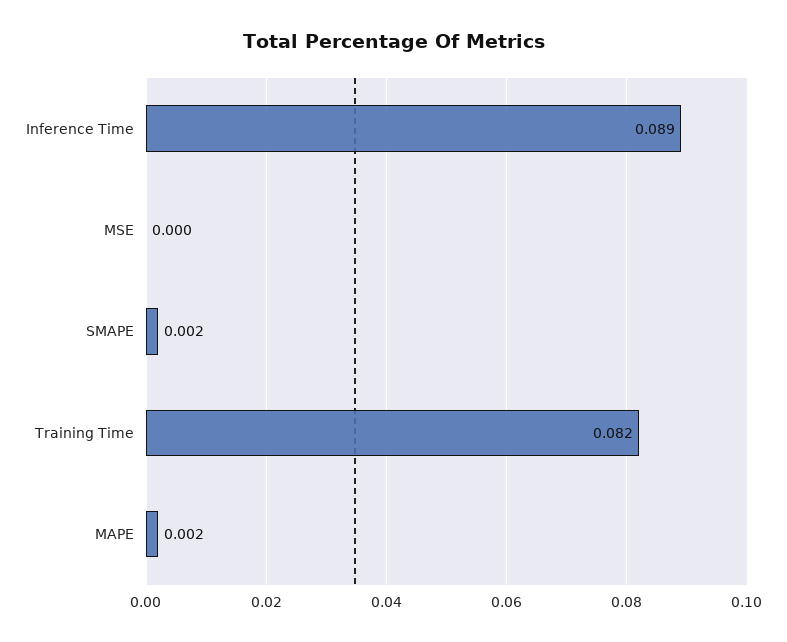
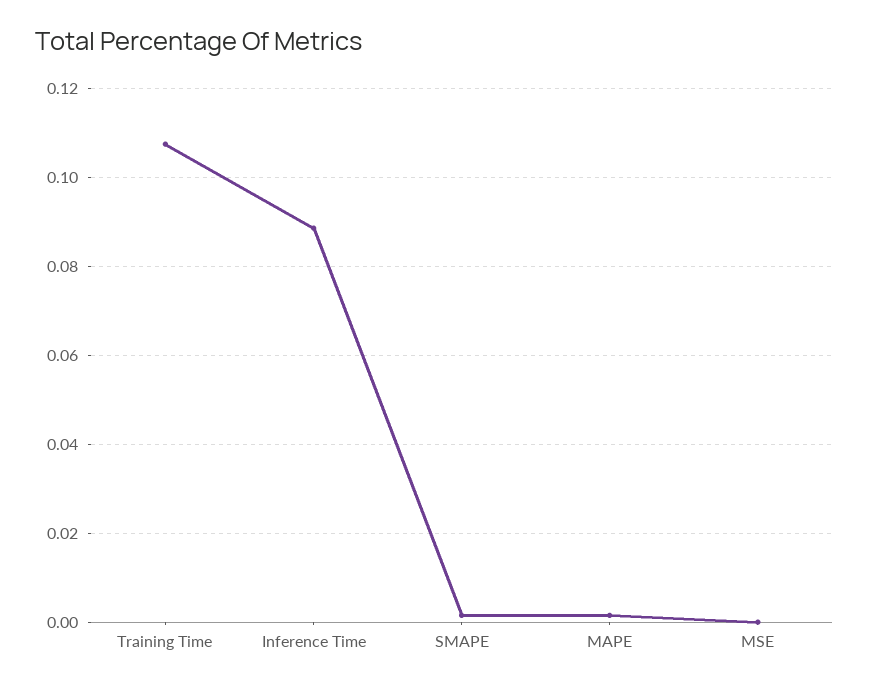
  {
    "Inference Time": 0.089,
    "MSE": 0,
    "SMAPE": 0.002,
-   "Training Time": 0.082,
+   "Training Time": 0.108,
    "MAPE": 0.002
  }

